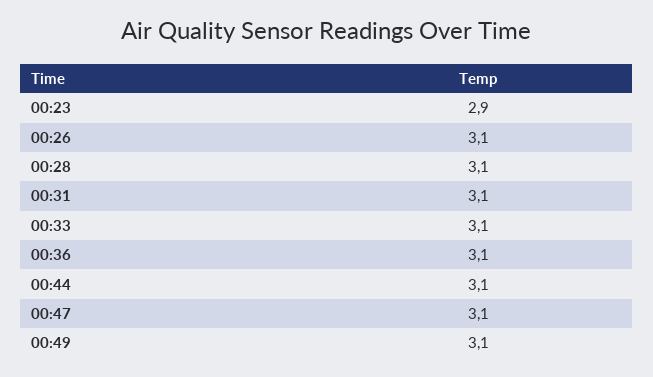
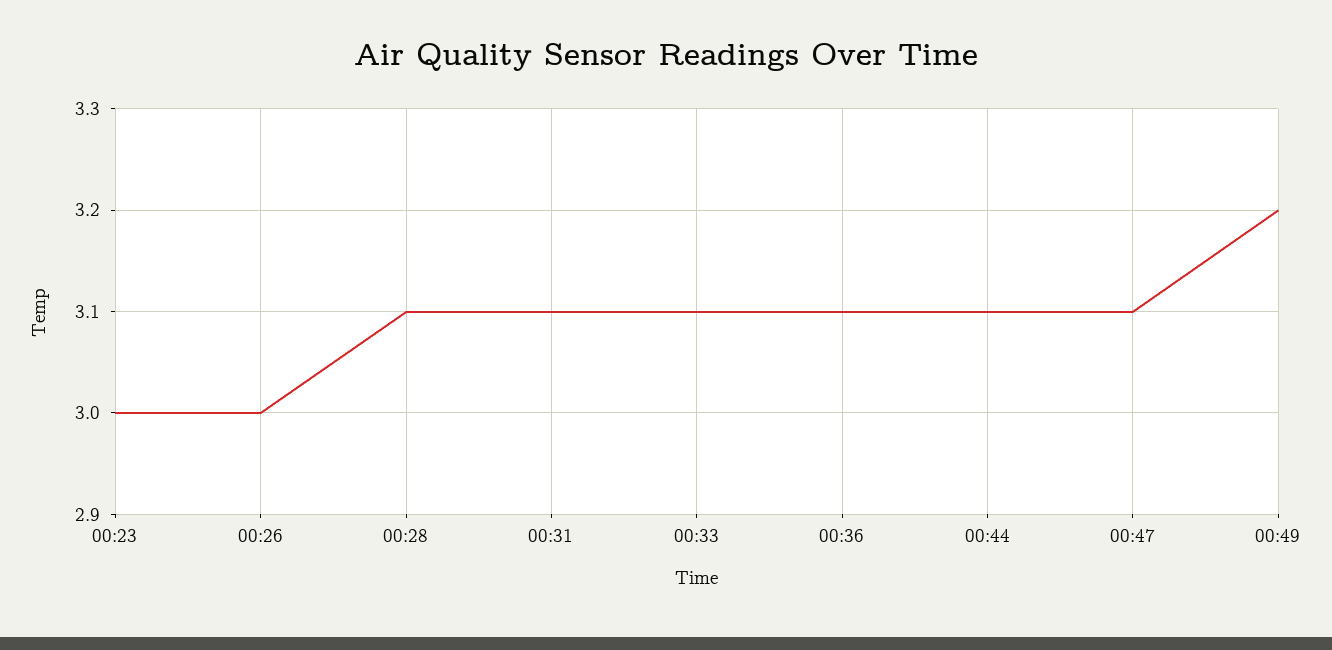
  {
-   "00:23": 2.9,
+   "00:23": 3,
-   "00:26": 3.1,
+   "00:26": 3,
    "00:28": 3.1,
    "00:31": 3.1,
    "00:33": 3.1,
    "00:36": 3.1,
    "00:44": 3.1,
    "00:47": 3.1,
-   "00:49": 3.1
+   "00:49": 3.2
  }

